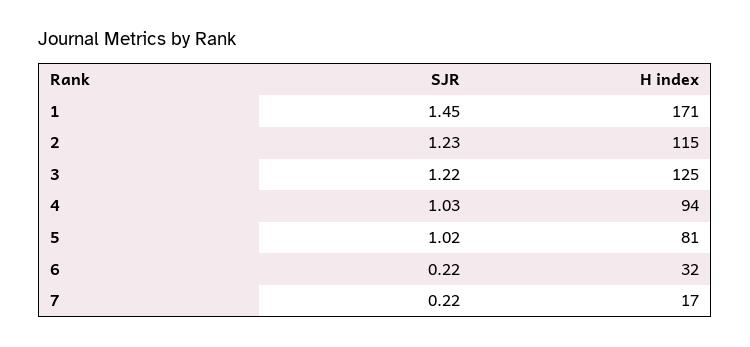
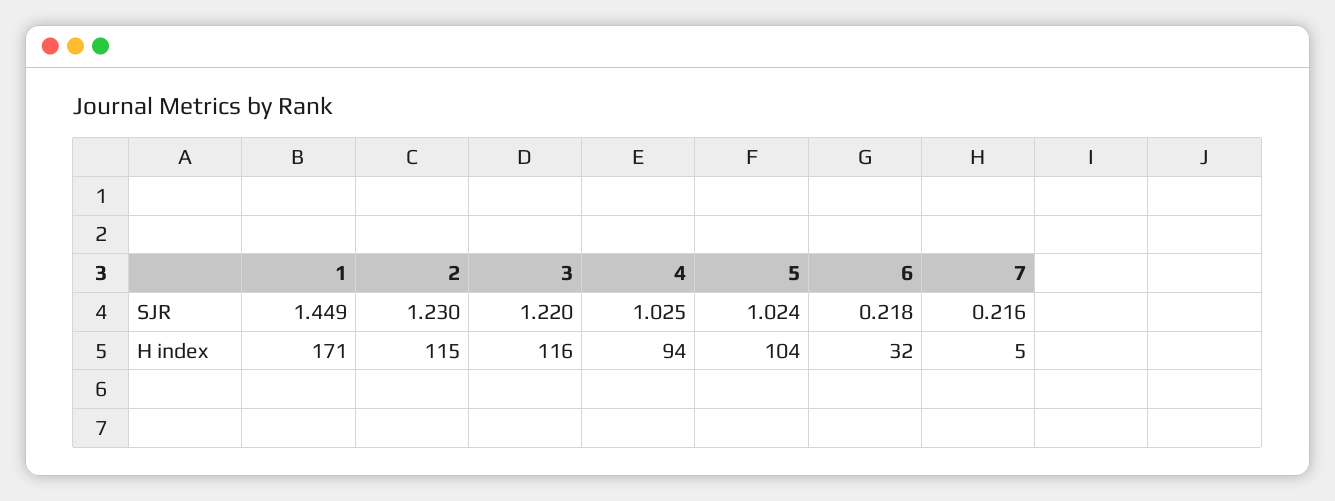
  {
    "SJR": {
      "1": 1.449,
      "2": 1.23,
      "3": 1.22,
      "4": 1.025,
      "5": 1.024,
      "6": 0.218,
      "7": 0.216
    },
    "H index": {
      "1": 171,
      "2": 115,
-     "3": 125,
+     "3": 116,
      "4": 94,
-     "5": 81,
+     "5": 104,
      "6": 32,
-     "7": 17
+     "7": 5
    }
  }

